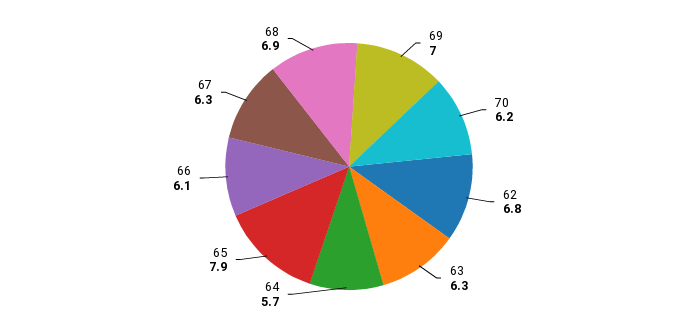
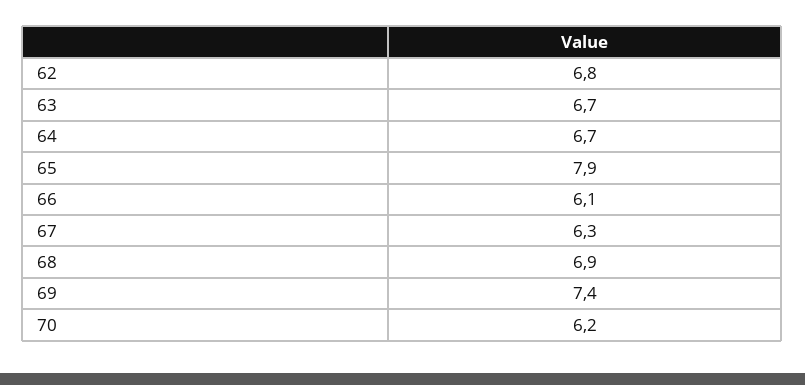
  {
-   "69": 7,
+   "69": 7.4,
    "70": 6.2,
    "62": 6.8,
-   "63": 6.3,
+   "63": 6.7,
-   "64": 5.7,
+   "64": 6.7,
    "65": 7.9,
    "66": 6.1,
    "67": 6.3,
    "68": 6.9
  }

